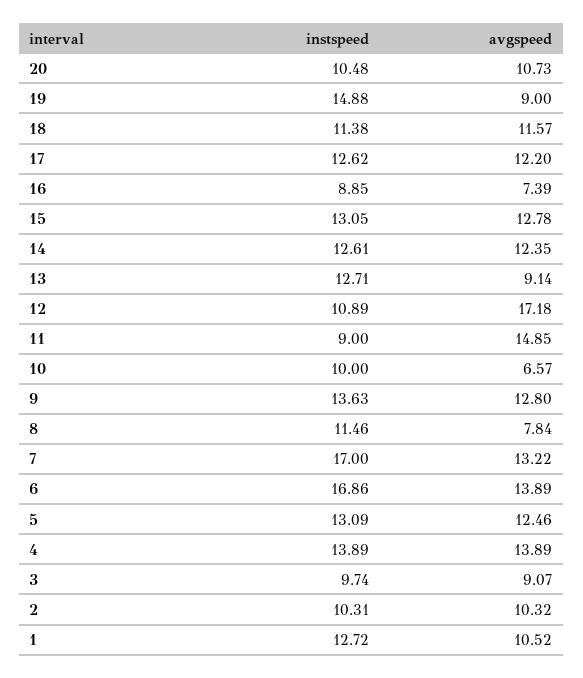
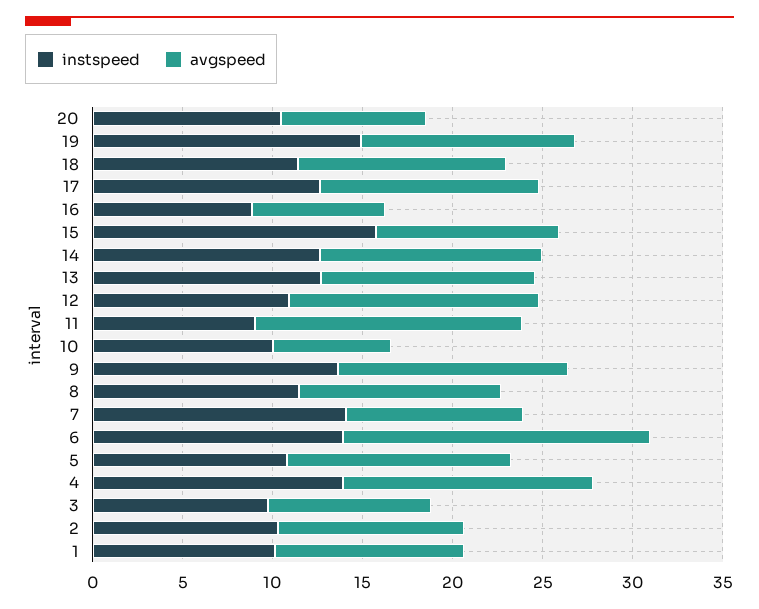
  {
    "instspeed": {
      "20": 10.48,
      "19": 14.88,
      "18": 11.38,
      "17": 12.62,
      "16": 8.85,
-     "15": 13.05,
+     "15": 16,
      "14": 12.61,
      "13": 12.71,
      "12": 10.89,
      "11": 9,
      "10": 10,
      "9": 13.63,
      "8": 11.46,
-     "7": 17,
+     "7": 14,
-     "6": 16.86,
+     "6": 14,
-     "5": 13.09,
+     "5": 11,
      "4": 13.89,
      "3": 9.74,
      "2": 10.31,
-     "1": 12.72
+     "1": 10
    },
    "avgspeed": {
-     "20": 10.73,
+     "20": 8,
-     "19": 9,
+     "19": 12,
      "18": 11.57,
      "17": 12.2,
      "16": 7.39,
-     "15": 12.78,
+     "15": 10,
      "14": 12.35,
-     "13": 9.14,
+     "13": 12,
-     "12": 17.18,
+     "12": 14,
      "11": 14.85,
      "10": 6.57,
      "9": 12.8,
-     "8": 7.84,
+     "8": 11,
-     "7": 13.22,
+     "7": 10,
-     "6": 13.89,
+     "6": 17,
      "5": 12.46,
      "4": 13.89,
      "3": 9.07,
      "2": 10.32,
      "1": 10.52
    }
  }

